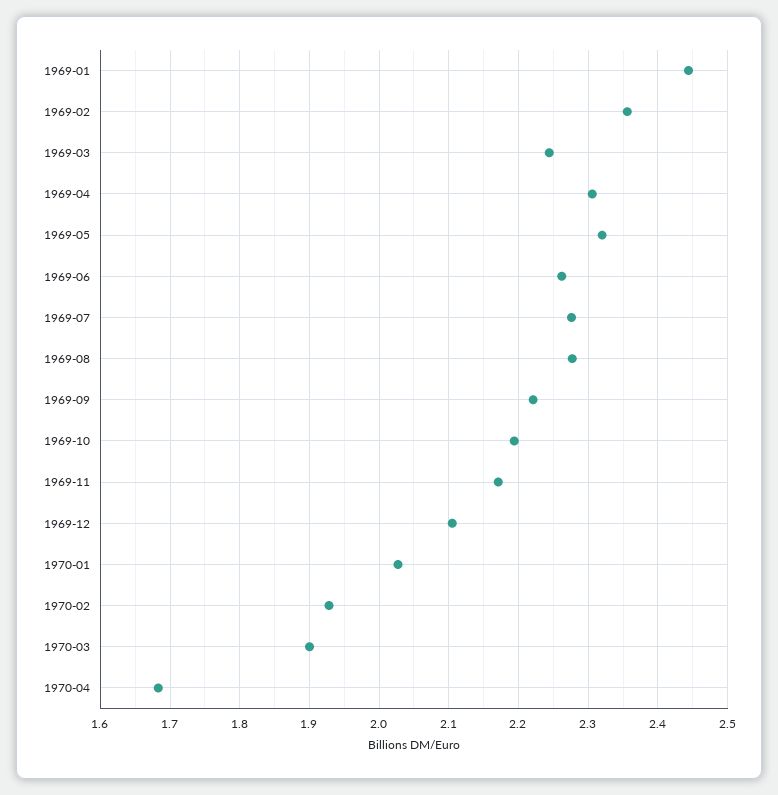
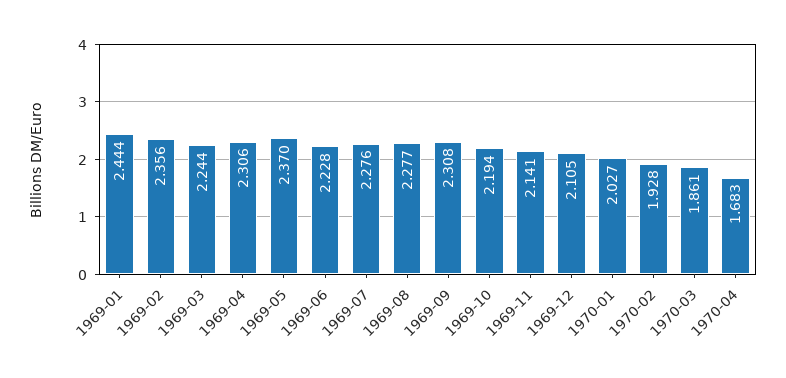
  {
    "1969-01": 2.444,
    "1969-02": 2.356,
    "1969-03": 2.244,
    "1969-04": 2.306,
-   "1969-05": 2.32,
+   "1969-05": 2.37,
-   "1969-06": 2.26,
+   "1969-06": 2.228,
    "1969-07": 2.276,
    "1969-08": 2.277,
-   "1969-09": 2.22,
+   "1969-09": 2.308,
    "1969-10": 2.194,
-   "1969-11": 2.17,
+   "1969-11": 2.141,
    "1969-12": 2.105,
    "1970-01": 2.027,
    "1970-02": 1.928,
-   "1970-03": 1.9,
+   "1970-03": 1.861,
    "1970-04": 1.683
  }

